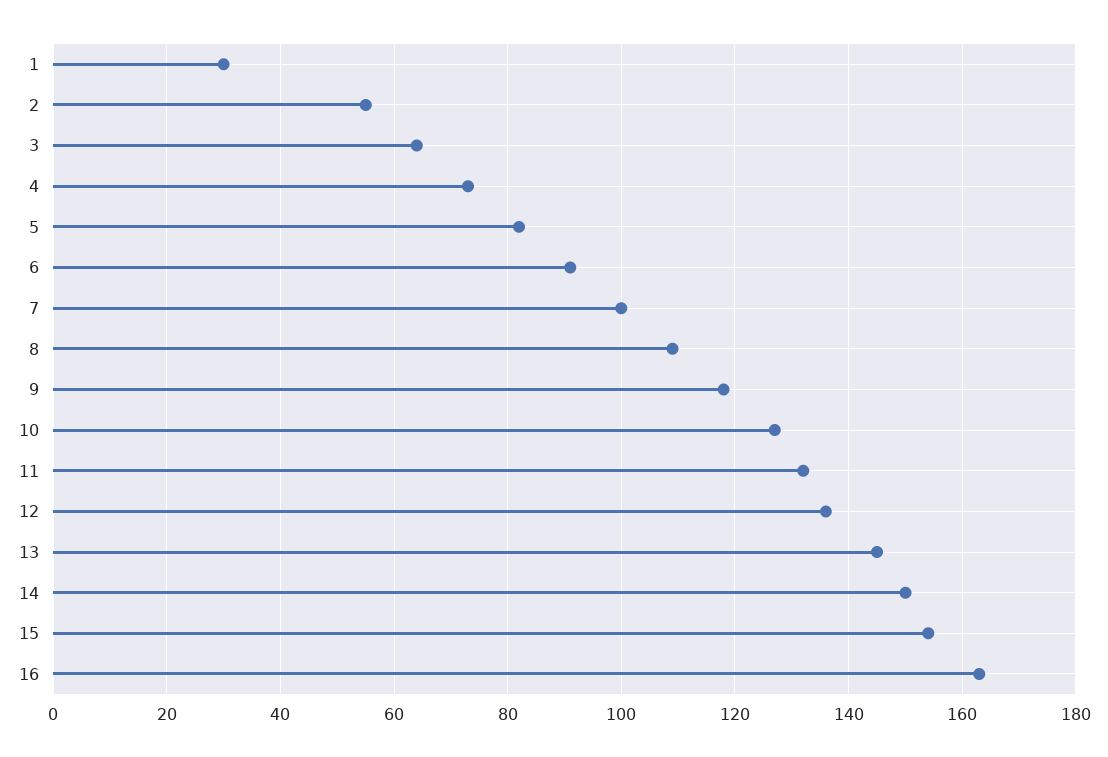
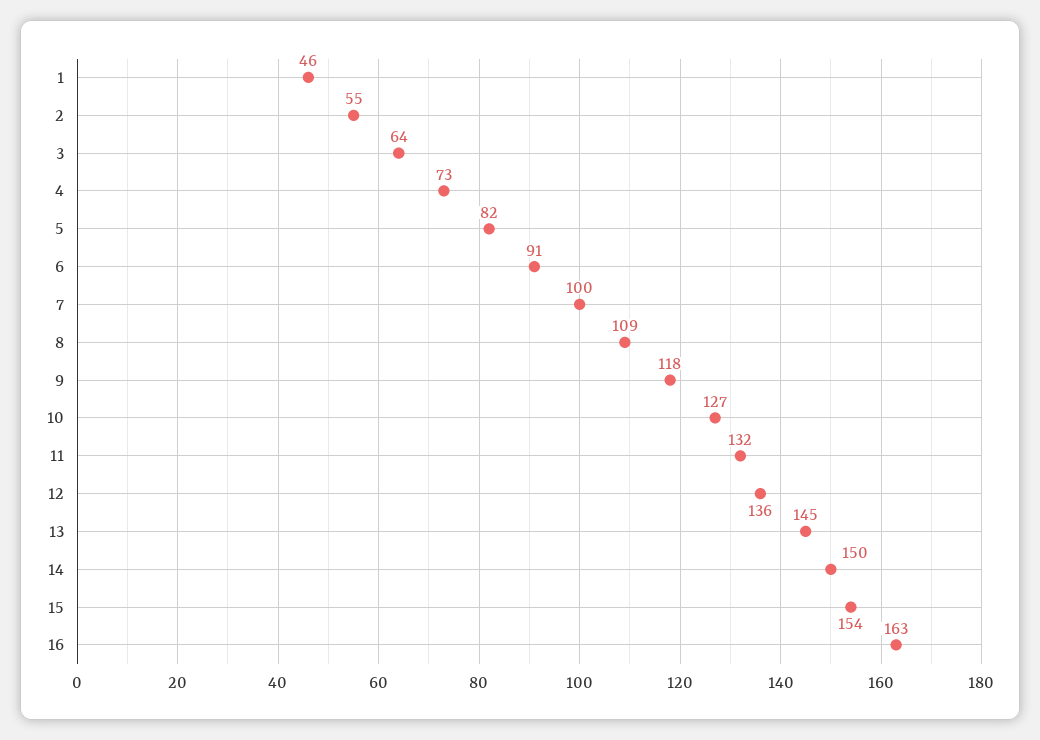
  {
-   "1": 30,
+   "1": 46,
    "2": 55,
    "3": 64,
    "4": 73,
    "5": 82,
    "6": 91,
    "7": 100,
    "8": 109,
    "9": 118,
    "10": 127,
    "11": 132,
    "12": 136,
    "13": 145,
    "14": 150,
    "15": 154,
    "16": 163
  }

